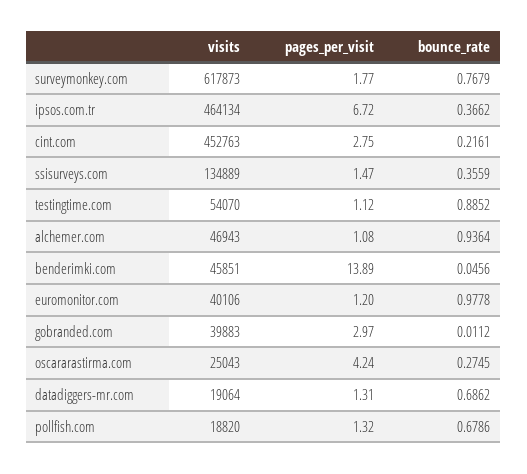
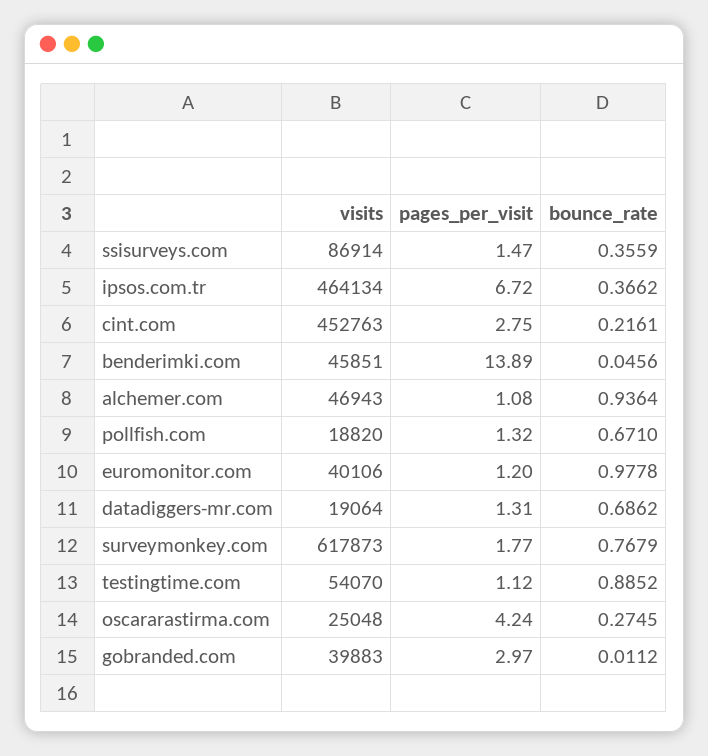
  {
    "visits": {
      "surveymonkey.com": 617873,
      "ipsos.com.tr": 464134,
      "cint.com": 452763,
-     "ssisurveys.com": 134889,
+     "ssisurveys.com": 86914,
      "testingtime.com": 54070,
      "alchemer.com": 46943,
      "benderimki.com": 45851,
      "euromonitor.com": 40106,
      "gobranded.com": 39883,
-     "oscararastirma.com": 25043,
+     "oscararastirma.com": 25048,
      "datadiggers-mr.com": 19064,
      "pollfish.com": 18820
    },
    "pages_per_visit": {
      "surveymonkey.com": 1.77,
      "ipsos.com.tr": 6.72,
      "cint.com": 2.75,
      "ssisurveys.com": 1.47,
      "testingtime.com": 1.12,
      "alchemer.com": 1.08,
      "benderimki.com": 13.89,
      "euromonitor.com": 1.2,
      "gobranded.com": 2.97,
      "oscararastirma.com": 4.24,
      "datadiggers-mr.com": 1.31,
      "pollfish.com": 1.32
    },
    "bounce_rate": {
      "surveymonkey.com": 0.7679,
      "ipsos.com.tr": 0.3662,
      "cint.com": 0.2161,
      "ssisurveys.com": 0.3559,
      "testingtime.com": 0.8852,
      "alchemer.com": 0.9364,
      "benderimki.com": 0.0456,
      "euromonitor.com": 0.9778,
      "gobranded.com": 0.0112,
      "oscararastirma.com": 0.2745,
      "datadiggers-mr.com": 0.6862,
-     "pollfish.com": 0.6786
+     "pollfish.com": 0.671
    }
  }

